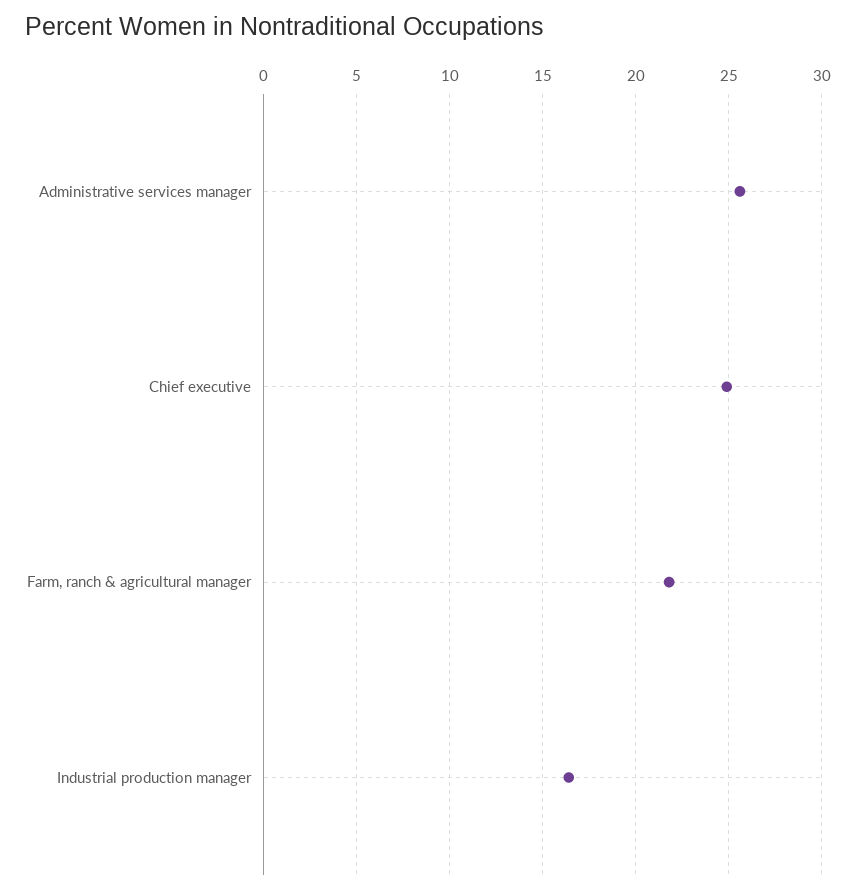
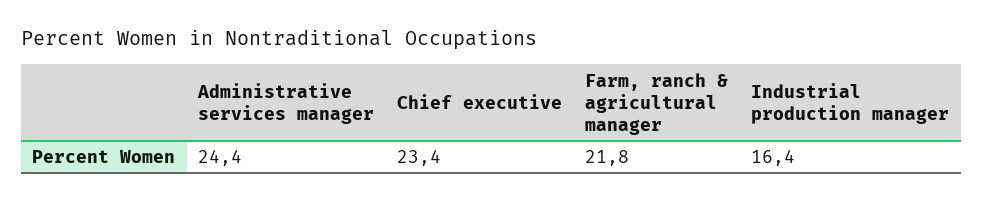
  {
-   "Administrative services manager": 25.5,
+   "Administrative services manager": 24.4,
-   "Chief executive": 25,
+   "Chief executive": 23.4,
    "Farm, ranch & agricultural manager": 21.8,
    "Industrial production manager": 16.4
  }

